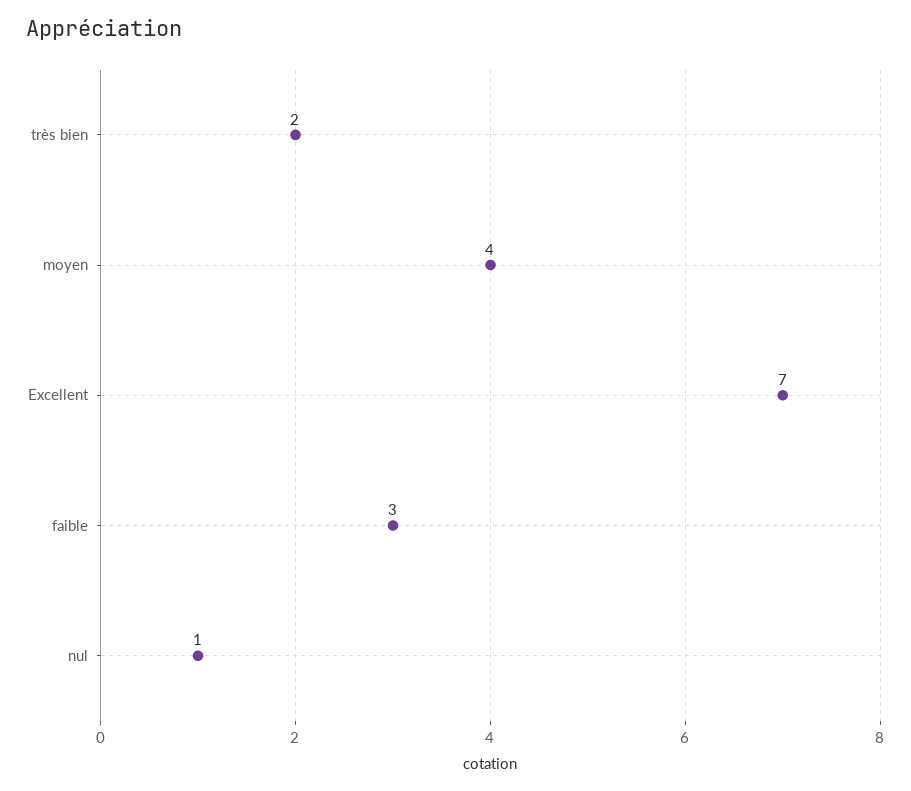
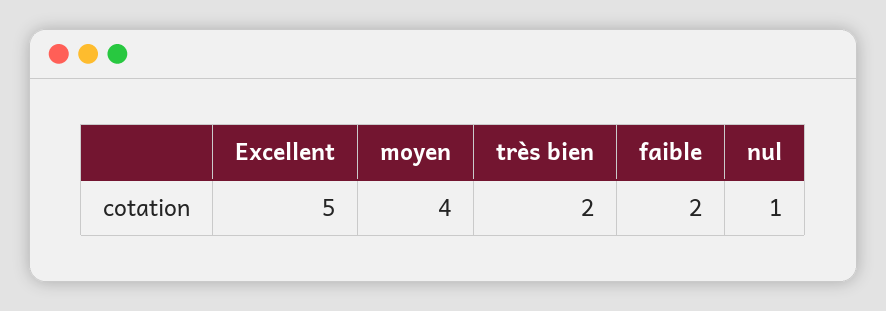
  {
    "très bien": 2,
    "moyen": 4,
-   "Excellent": 7,
+   "Excellent": 5,
-   "faible": 3,
+   "faible": 2,
    "nul": 1
  }

